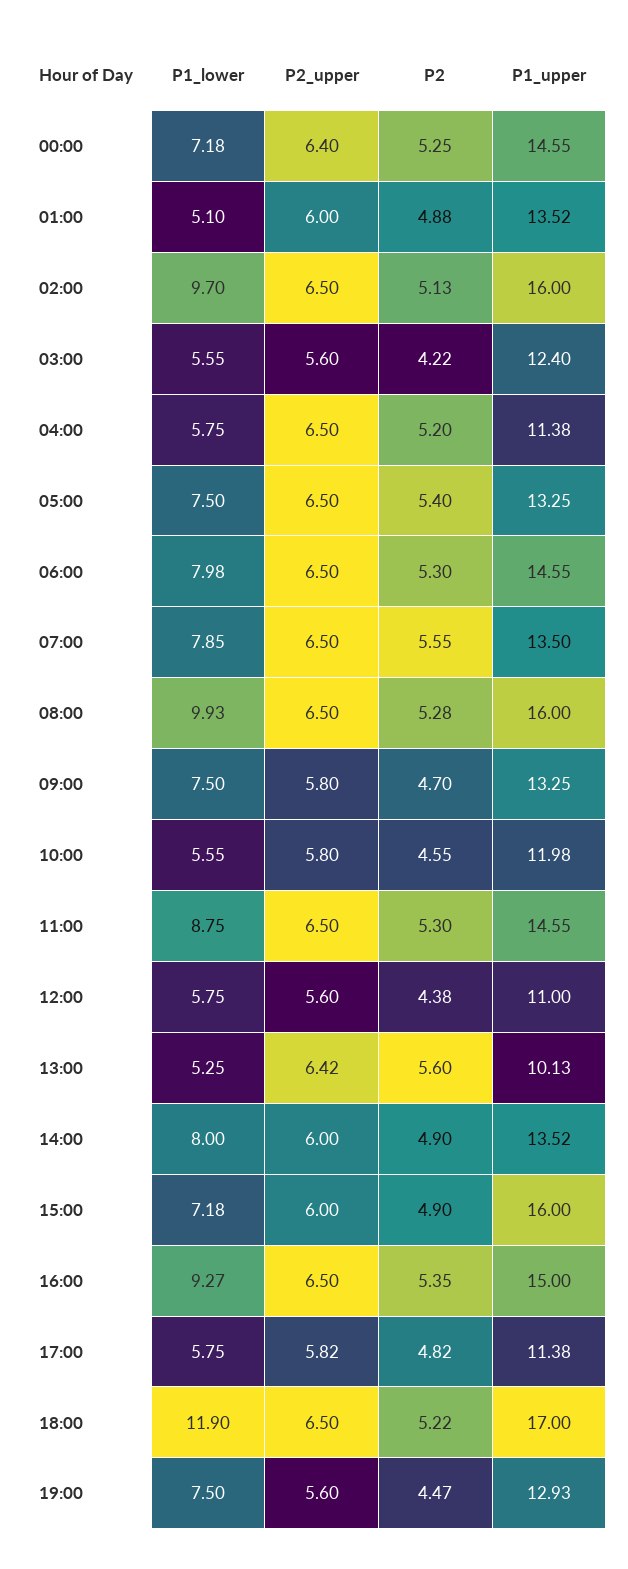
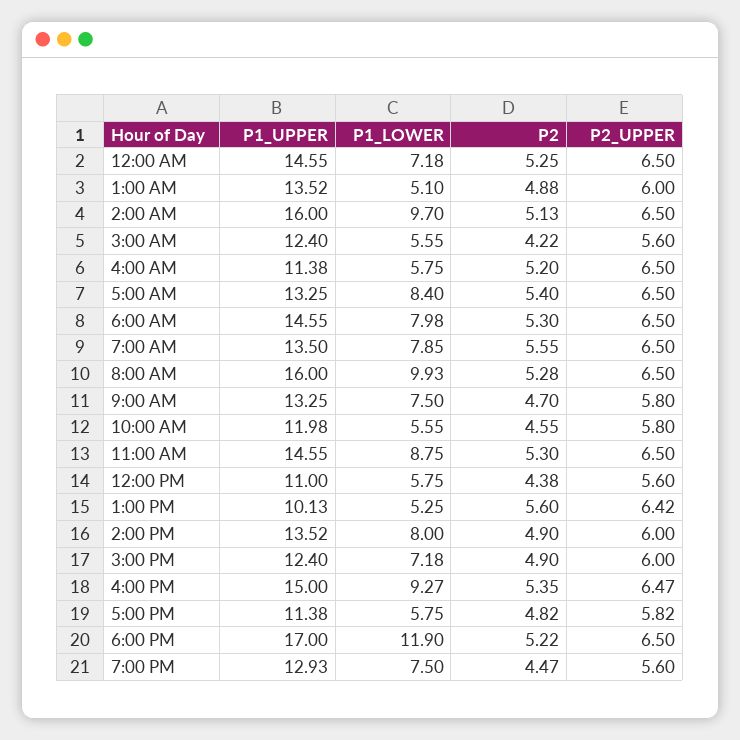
  {
    "P1_lower": {
      "00:00": 7.18,
      "01:00": 5.1,
      "02:00": 9.7,
      "03:00": 5.55,
      "04:00": 5.75,
-     "05:00": 7.5,
+     "05:00": 8.4,
      "06:00": 7.98,
      "07:00": 7.85,
      "08:00": 9.93,
      "09:00": 7.5,
      "10:00": 5.55,
      "11:00": 8.75,
      "12:00": 5.75,
      "13:00": 5.25,
      "14:00": 8,
      "15:00": 7.18,
      "16:00": 9.27,
      "17:00": 5.75,
      "18:00": 11.9,
      "19:00": 7.5
    },
    "P2_upper": {
-     "00:00": 6.4,
+     "00:00": 6.5,
      "01:00": 6,
      "02:00": 6.5,
      "03:00": 5.6,
      "04:00": 6.5,
      "05:00": 6.5,
      "06:00": 6.5,
      "07:00": 6.5,
      "08:00": 6.5,
      "09:00": 5.8,
      "10:00": 5.8,
      "11:00": 6.5,
      "12:00": 5.6,
      "13:00": 6.42,
      "14:00": 6,
      "15:00": 6,
-     "16:00": 6.5,
+     "16:00": 6.47,
      "17:00": 5.82,
      "18:00": 6.5,
      "19:00": 5.6
    },
    "P2": {
      "00:00": 5.25,
      "01:00": 4.88,
      "02:00": 5.13,
      "03:00": 4.22,
      "04:00": 5.2,
      "05:00": 5.4,
      "06:00": 5.3,
      "07:00": 5.55,
      "08:00": 5.28,
      "09:00": 4.7,
      "10:00": 4.55,
      "11:00": 5.3,
      "12:00": 4.38,
      "13:00": 5.6,
      "14:00": 4.9,
      "15:00": 4.9,
      "16:00": 5.35,
      "17:00": 4.82,
      "18:00": 5.22,
      "19:00": 4.47
    },
    "P1_upper": {
      "00:00": 14.55,
      "01:00": 13.52,
      "02:00": 16,
      "03:00": 12.4,
      "04:00": 11.38,
      "05:00": 13.25,
      "06:00": 14.55,
      "07:00": 13.5,
      "08:00": 16,
      "09:00": 13.25,
      "10:00": 11.98,
      "11:00": 14.55,
      "12:00": 11,
      "13:00": 10.13,
      "14:00": 13.52,
-     "15:00": 16,
+     "15:00": 12.4,
      "16:00": 15,
      "17:00": 11.38,
      "18:00": 17,
      "19:00": 12.93
    }
  }

